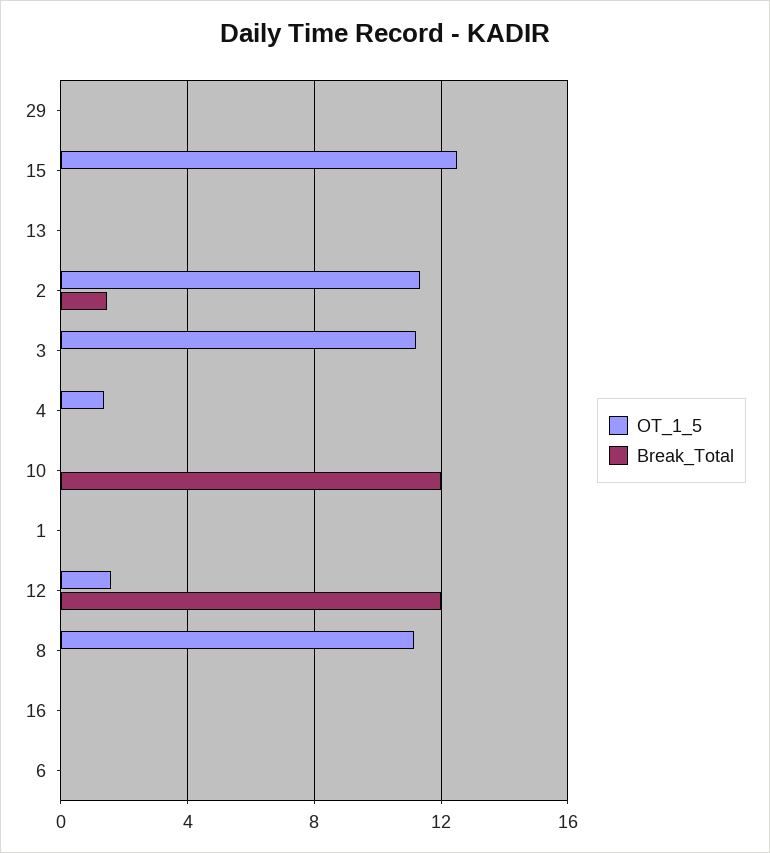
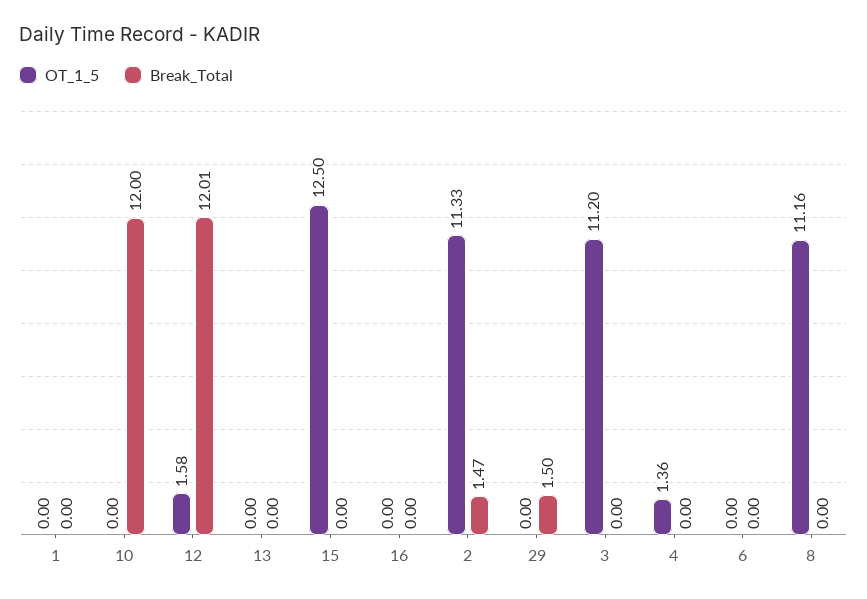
  {
    "OT_1_5": {
      "29": 0,
      "15": 12.5,
      "13": 0,
      "2": 11.33,
      "3": 11.2,
      "4": 1.36,
      "10": 0,
      "1": 0,
      "12": 1.58,
      "8": 11.16,
      "16": 0,
      "6": 0
    },
    "Break_Total": {
-     "29": 0,
+     "29": 1.5,
      "15": 0,
      "13": 0,
      "2": 1.47,
      "3": 0,
      "4": 0,
      "10": 12,
      "1": 0,
      "12": 12.01,
      "8": 0,
      "16": 0,
      "6": 0
    }
  }

